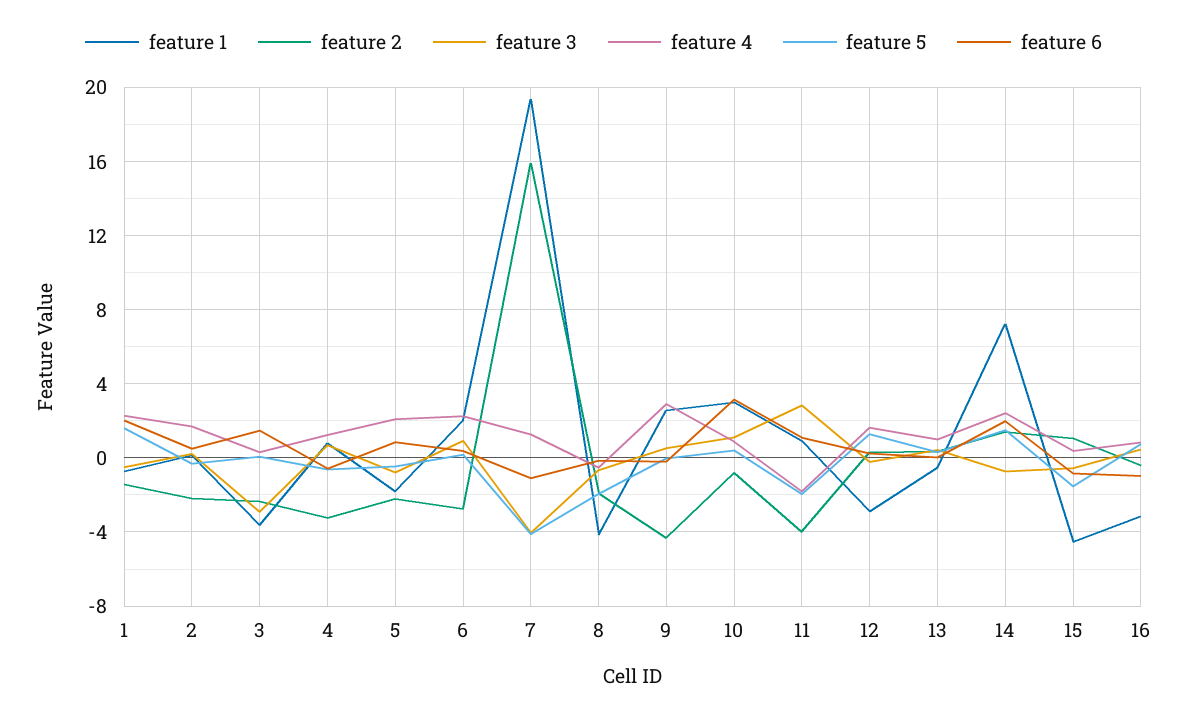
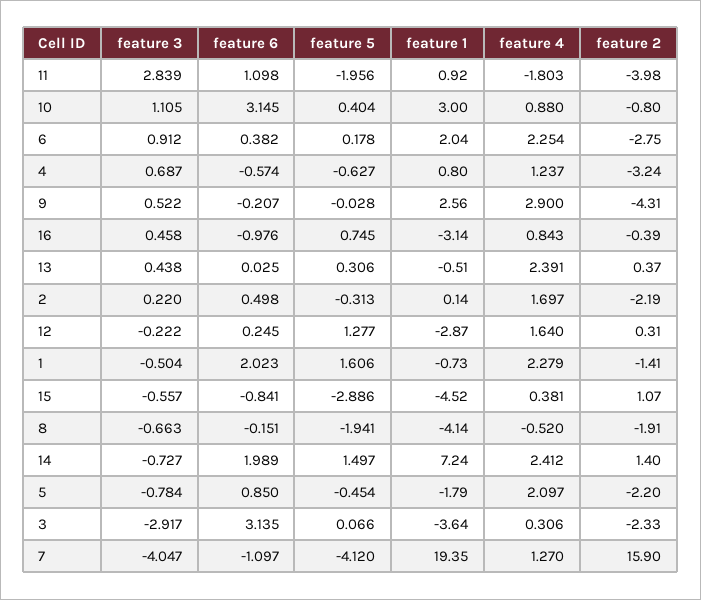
  {
    "feature 1": {
      "1": -0.73,
      "2": 0.14,
      "3": -3.64,
      "4": 0.8,
      "5": -1.79,
      "6": 2.04,
      "7": 19.35,
      "8": -4.14,
      "9": 2.56,
      "10": 3,
      "11": 0.92,
      "12": -2.87,
      "13": -0.51,
      "14": 7.24,
      "15": -4.52,
      "16": -3.14
    },
    "feature 2": {
      "1": -1.41,
      "2": -2.19,
      "3": -2.33,
      "4": -3.24,
      "5": -2.2,
      "6": -2.75,
      "7": 15.9,
      "8": -1.91,
      "9": -4.31,
      "10": -0.8,
      "11": -3.98,
      "12": 0.31,
      "13": 0.37,
      "14": 1.4,
      "15": 1.07,
      "16": -0.39
    },
    "feature 3": {
      "1": -0.504,
      "2": 0.22,
      "3": -2.917,
      "4": 0.687,
      "5": -0.784,
      "6": 0.912,
      "7": -4.047,
      "8": -0.663,
      "9": 0.522,
      "10": 1.105,
      "11": 2.839,
      "12": -0.222,
      "13": 0.438,
      "14": -0.727,
      "15": -0.557,
      "16": 0.458
    },
    "feature 4": {
      "1": 2.279,
      "2": 1.697,
      "3": 0.306,
      "4": 1.237,
      "5": 2.097,
      "6": 2.254,
      "7": 1.27,
      "8": -0.52,
      "9": 2.9,
      "10": 0.88,
      "11": -1.803,
      "12": 1.64,
-     "13": 1,
+     "13": 2.391,
      "14": 2.412,
      "15": 0.381,
      "16": 0.843
    },
    "feature 5": {
      "1": 1.606,
      "2": -0.313,
      "3": 0.066,
      "4": -0.627,
      "5": -0.454,
      "6": 0.178,
      "7": -4.12,
      "8": -1.941,
      "9": -0.028,
      "10": 0.404,
      "11": -1.956,
      "12": 1.277,
      "13": 0.306,
      "14": 1.497,
-     "15": -1.5,
+     "15": -2.886,
      "16": 0.745
    },
    "feature 6": {
      "1": 2.023,
      "2": 0.498,
-     "3": 1.5,
+     "3": 3.135,
      "4": -0.574,
      "5": 0.85,
      "6": 0.382,
      "7": -1.097,
      "8": -0.151,
      "9": -0.207,
      "10": 3.145,
      "11": 1.098,
      "12": 0.245,
      "13": 0.025,
      "14": 1.989,
      "15": -0.841,
      "16": -0.976
    }
  }

